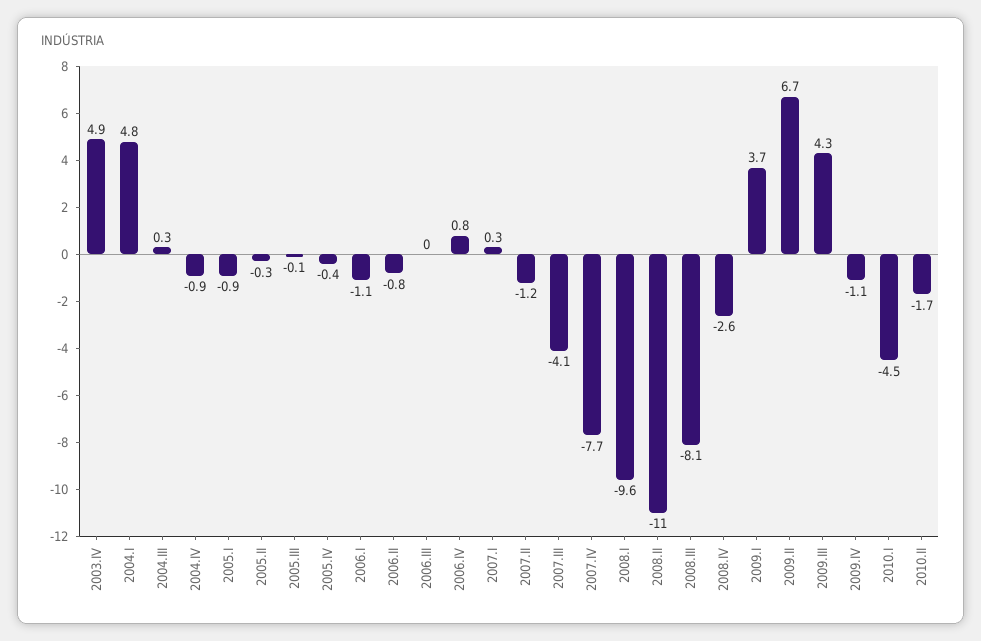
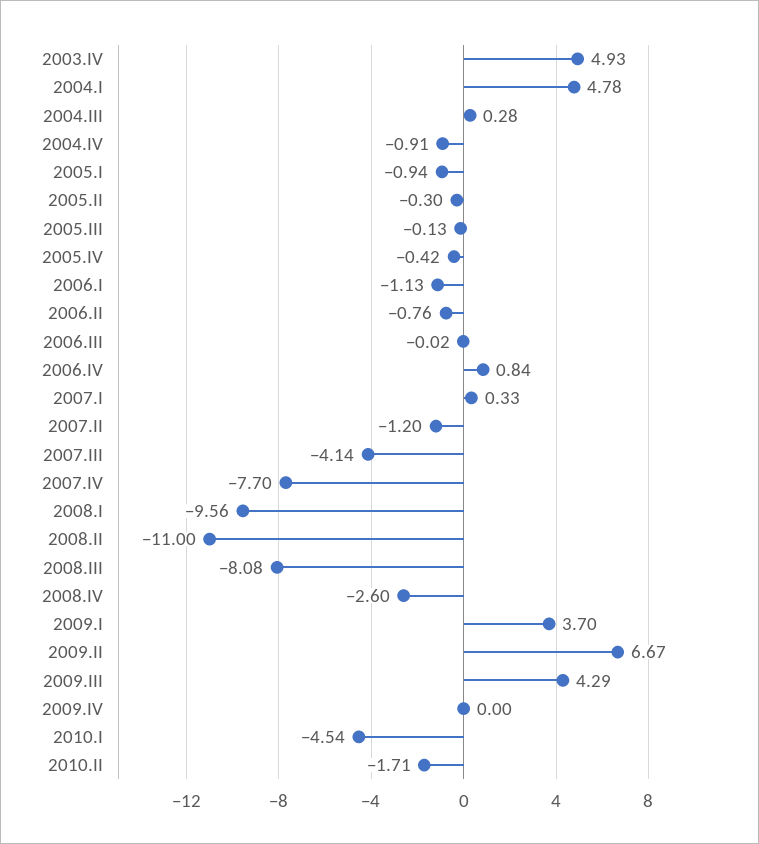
  {
    "2003.IV": 4.93,
    "2004.I": 4.78,
    "2004.III": 0.28,
    "2004.IV": -0.91,
    "2005.I": -0.94,
    "2005.II": -0.3,
    "2005.III": -0.13,
    "2005.IV": -0.42,
    "2006.I": -1.13,
    "2006.II": -0.76,
    "2006.III": -0.02,
    "2006.IV": 0.84,
    "2007.I": 0.33,
    "2007.II": -1.2,
    "2007.III": -4.14,
    "2007.IV": -7.7,
    "2008.I": -9.56,
    "2008.II": -11,
    "2008.III": -8.08,
    "2008.IV": -2.6,
    "2009.I": 3.7,
    "2009.II": 6.67,
    "2009.III": 4.29,
-   "2009.IV": -1.1,
+   "2009.IV": 0,
    "2010.I": -4.54,
    "2010.II": -1.71
  }

